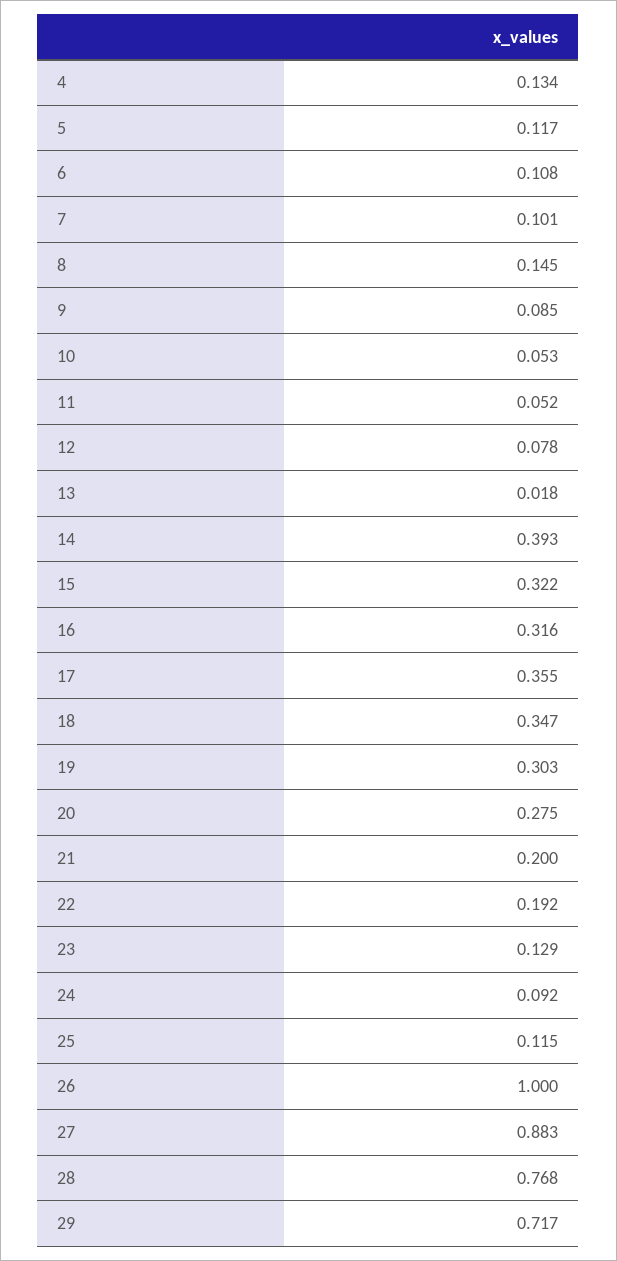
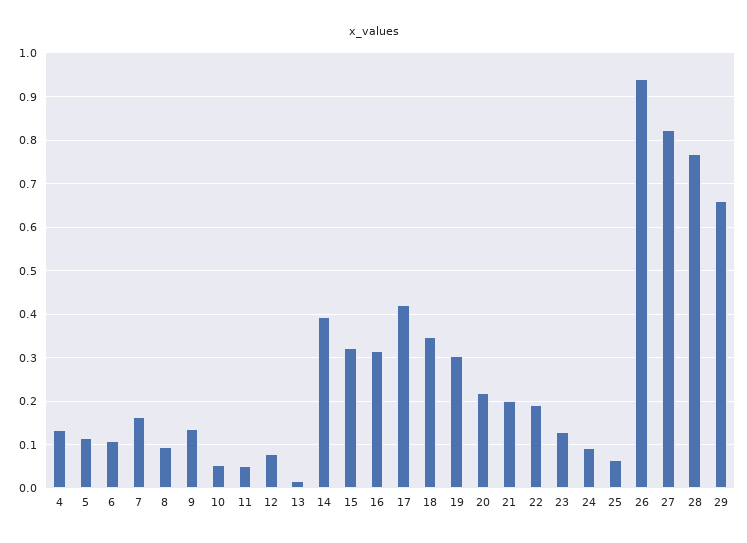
  {
    "4": 0.134,
    "5": 0.117,
    "6": 0.108,
-   "7": 0.101,
+   "7": 0.16,
-   "8": 0.145,
+   "8": 0.1,
-   "9": 0.085,
+   "9": 0.14,
    "10": 0.053,
    "11": 0.052,
    "12": 0.078,
    "13": 0.018,
    "14": 0.393,
    "15": 0.322,
    "16": 0.316,
-   "17": 0.355,
+   "17": 0.42,
    "18": 0.347,
    "19": 0.303,
-   "20": 0.275,
+   "20": 0.22,
    "21": 0.2,
    "22": 0.192,
    "23": 0.129,
    "24": 0.092,
-   "25": 0.115,
+   "25": 0.06,
-   "26": 1,
+   "26": 0.94,
-   "27": 0.883,
+   "27": 0.82,
    "28": 0.768,
-   "29": 0.717
+   "29": 0.66
  }

